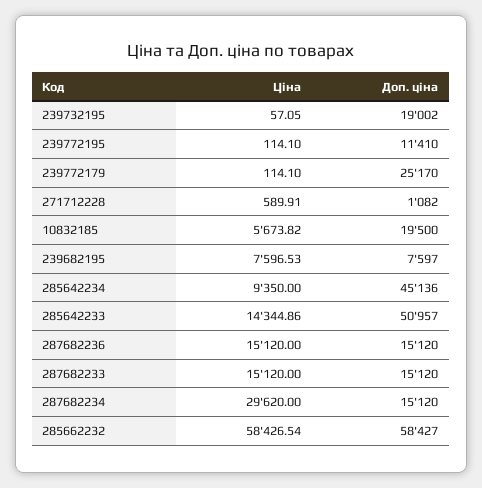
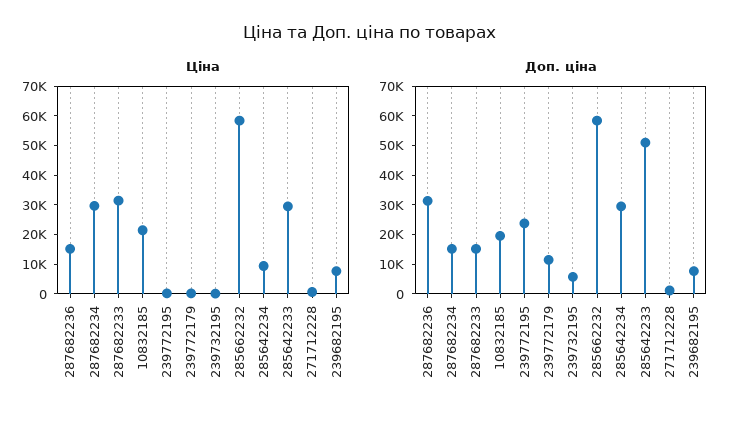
  {
    "Ціна": {
      "239732195": 57.05,
      "239772195": 114.1,
      "239772179": 114.1,
      "271712228": 589.91,
-     "10832185": 5673.82,
+     "10832185": 20000,
      "239682195": 7596.53,
      "285642234": 9350,
-     "285642233": 14344.86,
+     "285642233": 30000,
      "287682236": 15120,
-     "287682233": 15120,
+     "287682233": 30000,
      "287682234": 29620,
      "285662232": 58426.54
    },
    "Доп. ціна": {
-     "239732195": 19002,
+     "239732195": 5000,
-     "239772195": 11410,
+     "239772195": 25000,
-     "239772179": 25170,
+     "239772179": 10000,
      "271712228": 1082,
      "10832185": 19500,
      "239682195": 7597,
-     "285642234": 45136,
+     "285642234": 30000,
      "285642233": 50957,
-     "287682236": 15120,
+     "287682236": 30000,
      "287682233": 15120,
      "287682234": 15120,
      "285662232": 58427
    }
  }

